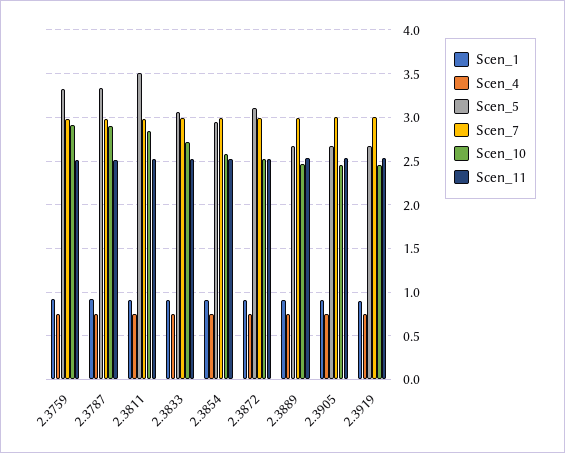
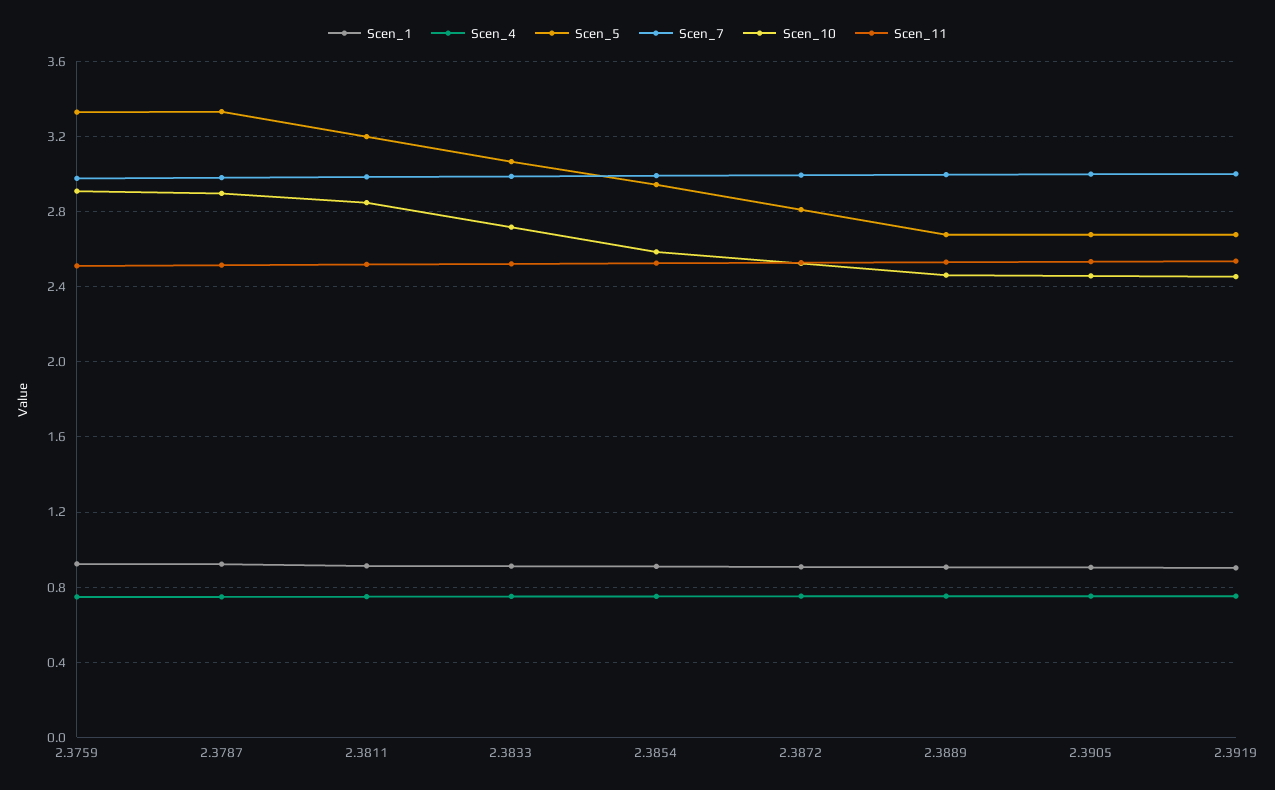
  {
    "Scen_1": {
      "2.3759": 0.9,
      "2.3787": 0.9,
      "2.3811": 0.9,
      "2.3833": 0.9,
      "2.3854": 0.9,
      "2.3872": 0.9,
      "2.3889": 0.9,
      "2.3905": 0.9,
      "2.3919": 0.9
    },
    "Scen_4": {
      "2.3759": 0.75,
      "2.3787": 0.75,
      "2.3811": 0.75,
      "2.3833": 0.75,
      "2.3854": 0.75,
      "2.3872": 0.75,
      "2.3889": 0.75,
      "2.3905": 0.75,
      "2.3919": 0.75
    },
    "Scen_5": {
      "2.3759": 3.35,
      "2.3787": 3.35,
-     "2.3811": 3.5,
+     "2.3811": 3.2,
      "2.3833": 3.05,
      "2.3854": 2.95,
-     "2.3872": 3.1,
+     "2.3872": 2.8,
      "2.3889": 2.7,
      "2.3905": 2.7,
      "2.3919": 2.7
    },
    "Scen_7": {
      "2.3759": 3,
      "2.3787": 3,
      "2.3811": 3,
      "2.3833": 3,
      "2.3854": 3,
      "2.3872": 3,
      "2.3889": 3,
      "2.3905": 3,
      "2.3919": 3
    },
    "Scen_10": {
      "2.3759": 2.9,
      "2.3787": 2.9,
      "2.3811": 2.85,
      "2.3833": 2.7,
      "2.3854": 2.6,
      "2.3872": 2.5,
      "2.3889": 2.45,
      "2.3905": 2.45,
      "2.3919": 2.45
    },
    "Scen_11": {
      "2.3759": 2.5,
      "2.3787": 2.5,
      "2.3811": 2.5,
      "2.3833": 2.5,
      "2.3854": 2.55,
      "2.3872": 2.55,
      "2.3889": 2.55,
      "2.3905": 2.55,
      "2.3919": 2.55
    }
  }

